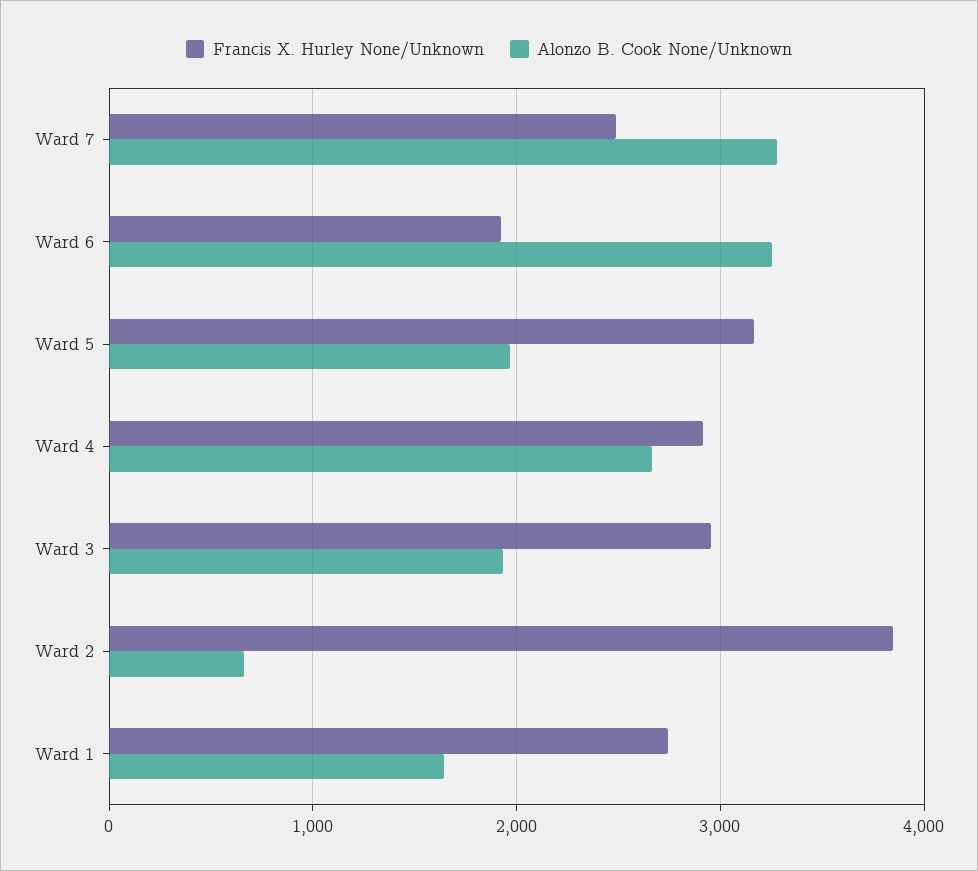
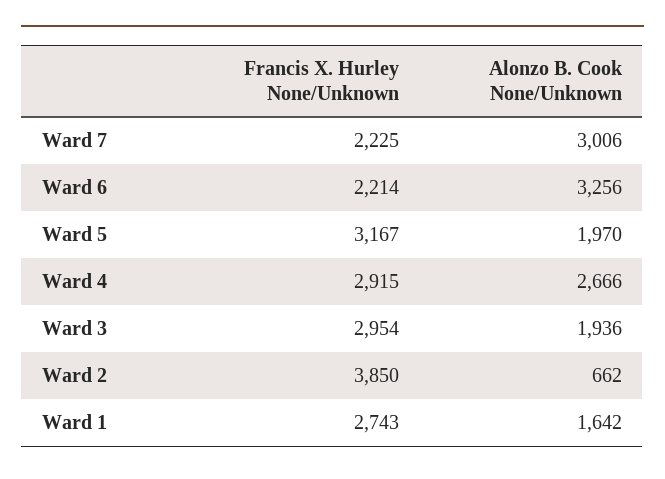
  {
    "Francis X. Hurley None/Unknown": {
-     "Ward 7": 2500,
+     "Ward 7": 2225,
-     "Ward 6": 1900,
+     "Ward 6": 2214,
      "Ward 5": 3167,
      "Ward 4": 2915,
      "Ward 3": 2954,
      "Ward 2": 3850,
      "Ward 1": 2743
    },
    "Alonzo B. Cook None/Unknown": {
-     "Ward 7": 3300,
+     "Ward 7": 3006,
      "Ward 6": 3256,
      "Ward 5": 1970,
      "Ward 4": 2666,
      "Ward 3": 1936,
      "Ward 2": 662,
      "Ward 1": 1642
    }
  }

